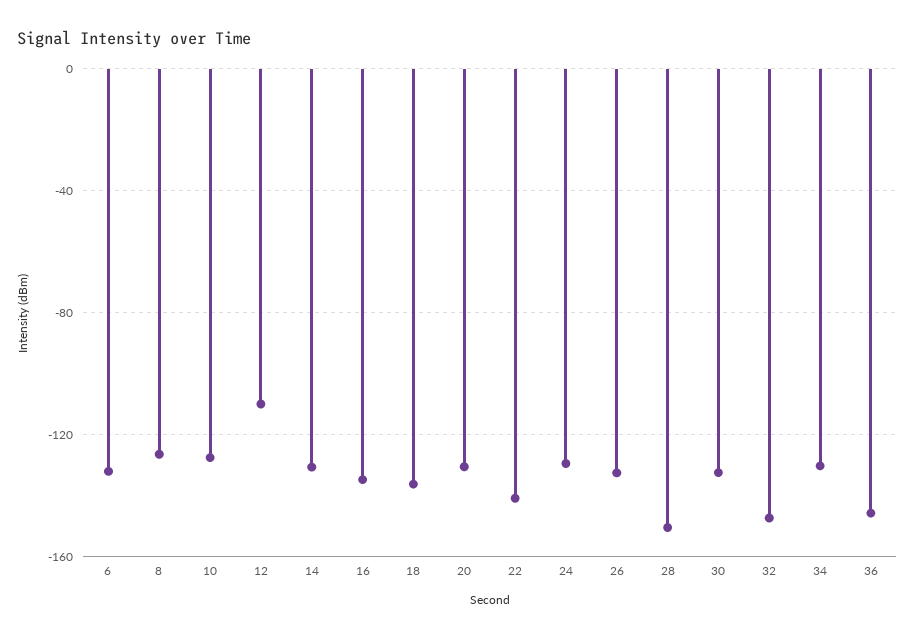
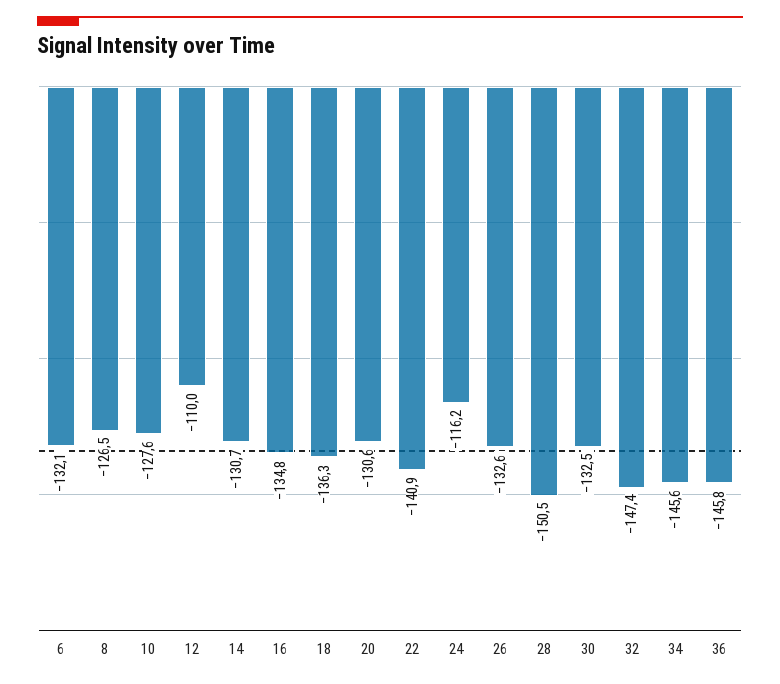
  {
    "6": -132.1,
    "8": -126.5,
    "10": -127.6,
    "12": -110,
    "14": -130.7,
    "16": -134.8,
    "18": -136.3,
    "20": -130.6,
    "22": -140.9,
-   "24": -130,
+   "24": -116.2,
    "26": -132.6,
    "28": -150.5,
    "30": -132.5,
    "32": -147.4,
-   "34": -130,
+   "34": -145.6,
    "36": -145.8
  }

